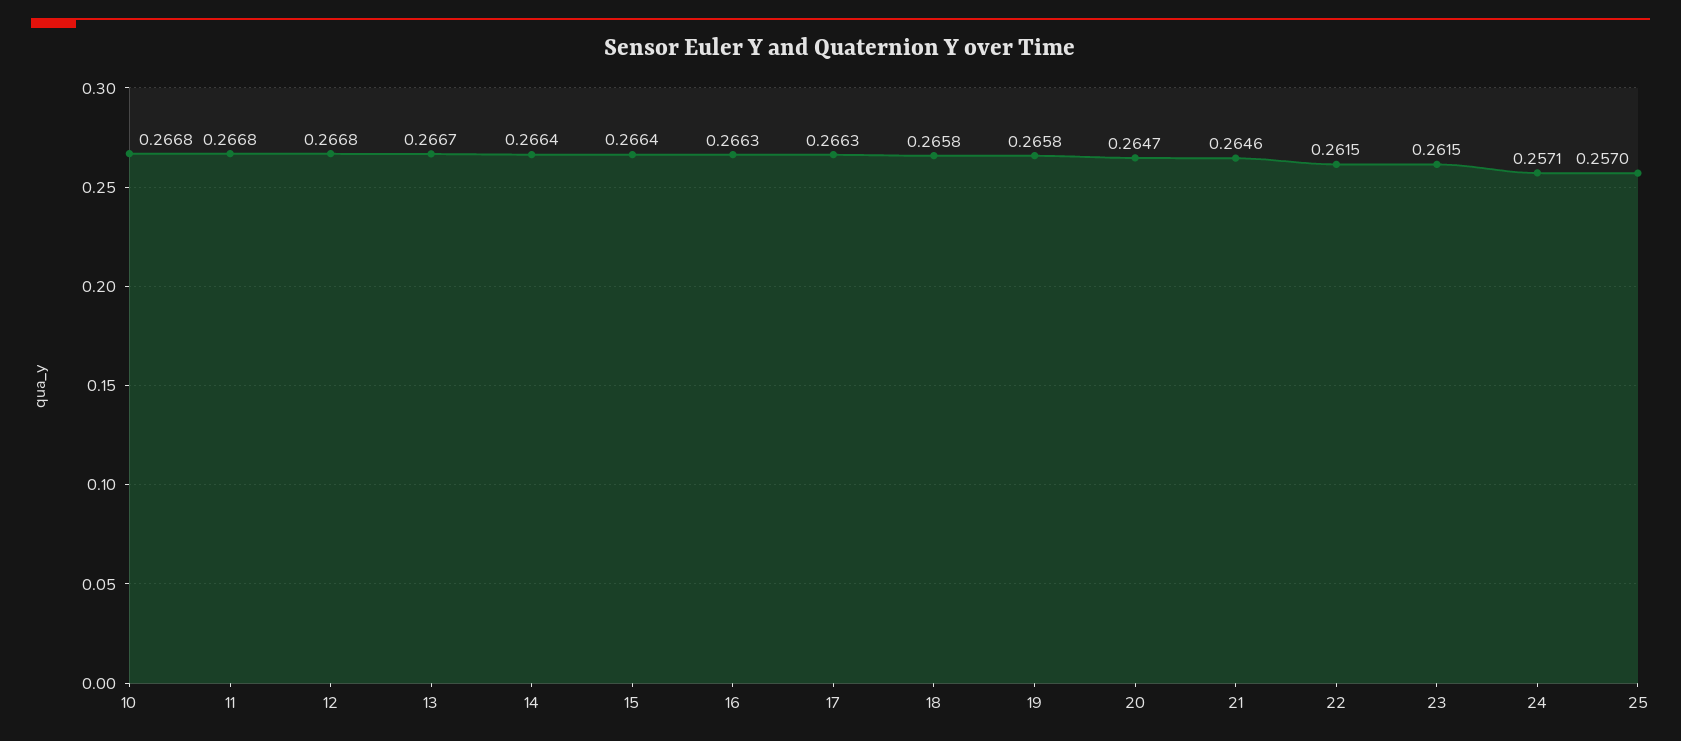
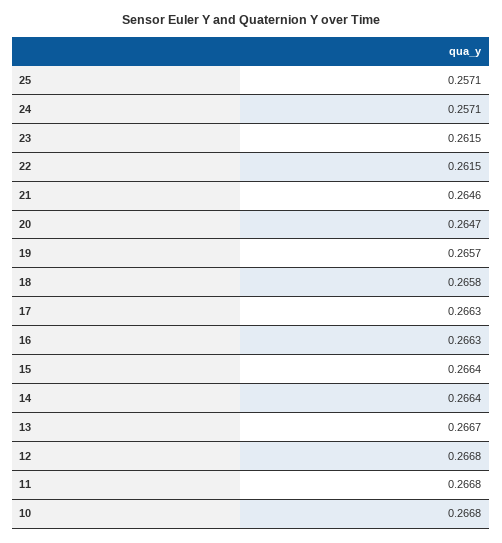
  {
    "10": 0.2668,
    "11": 0.2668,
    "12": 0.2668,
    "13": 0.2667,
    "14": 0.2664,
    "15": 0.2664,
    "16": 0.2663,
    "17": 0.2663,
    "18": 0.2658,
-   "19": 0.2658,
+   "19": 0.2657,
    "20": 0.2647,
    "21": 0.2646,
    "22": 0.2615,
    "23": 0.2615,
    "24": 0.2571,
-   "25": 0.257
+   "25": 0.2571
  }

